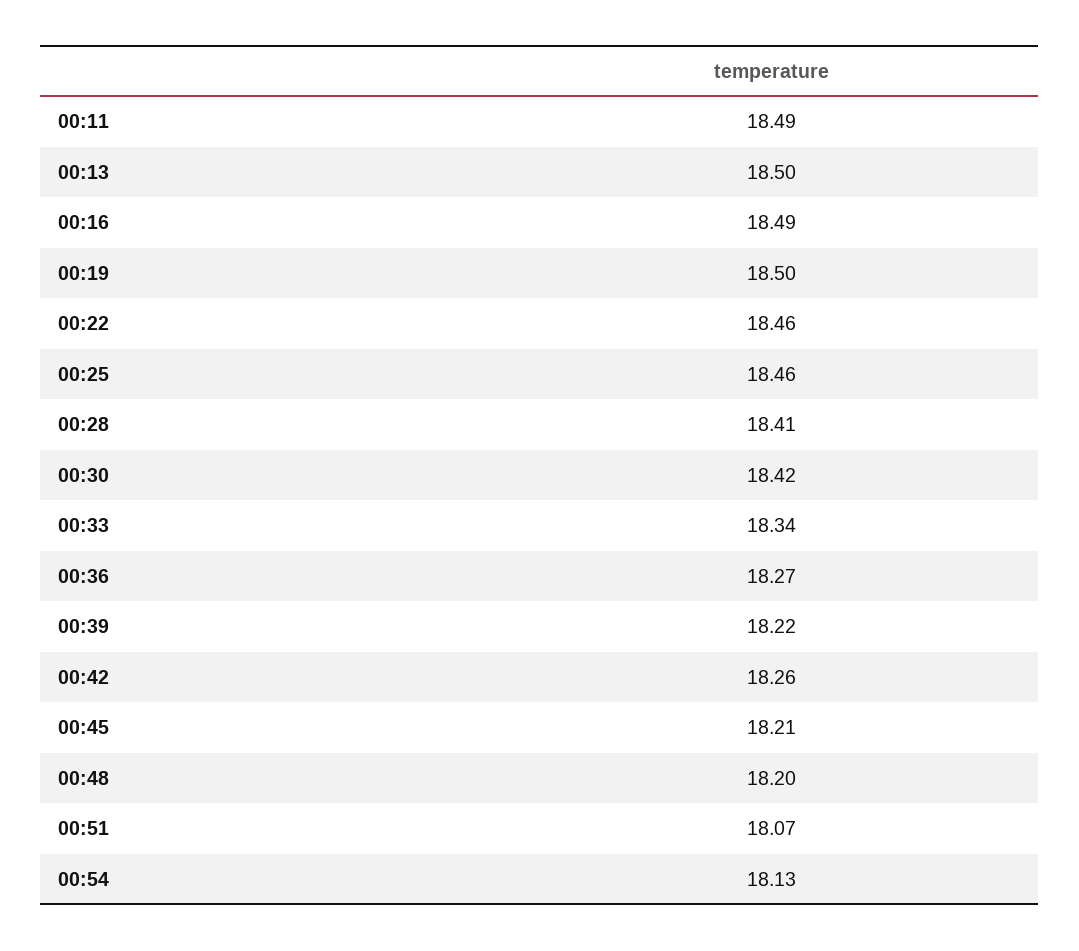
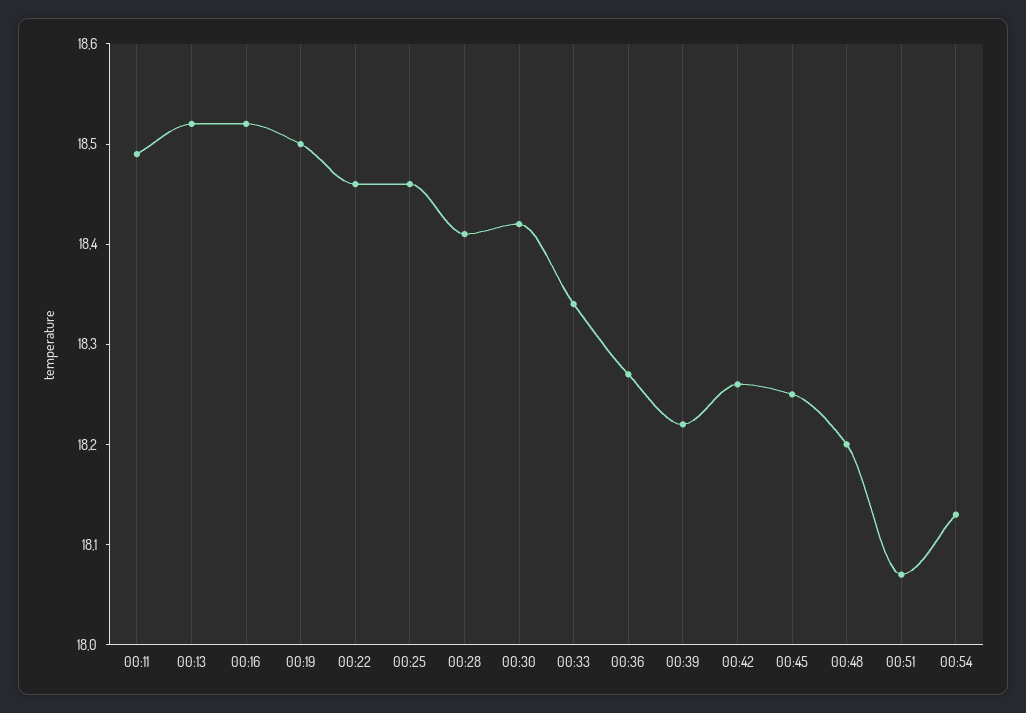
  {
    "00:11": 18.49,
-   "00:13": 18.5,
+   "00:13": 18.52,
-   "00:16": 18.49,
+   "00:16": 18.52,
    "00:19": 18.5,
    "00:22": 18.46,
    "00:25": 18.46,
    "00:28": 18.41,
    "00:30": 18.42,
    "00:33": 18.34,
    "00:36": 18.27,
    "00:39": 18.22,
    "00:42": 18.26,
-   "00:45": 18.21,
+   "00:45": 18.25,
    "00:48": 18.2,
    "00:51": 18.07,
    "00:54": 18.13
  }

